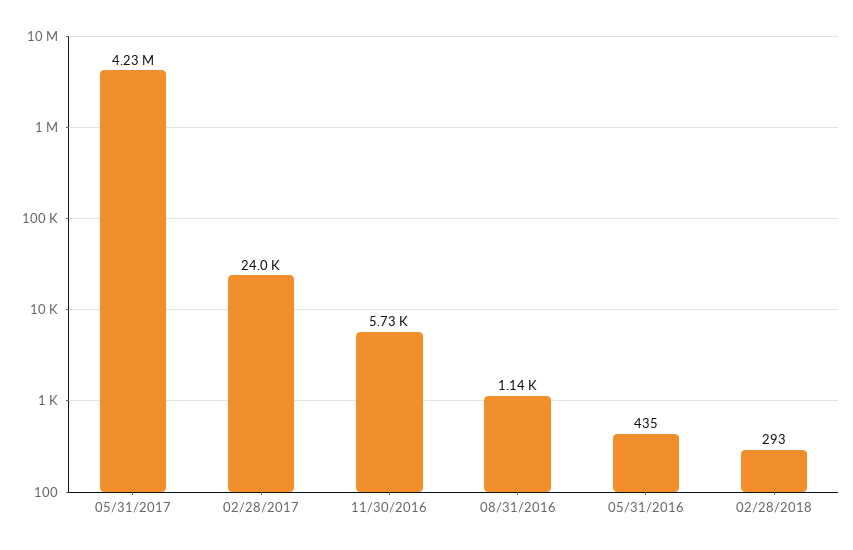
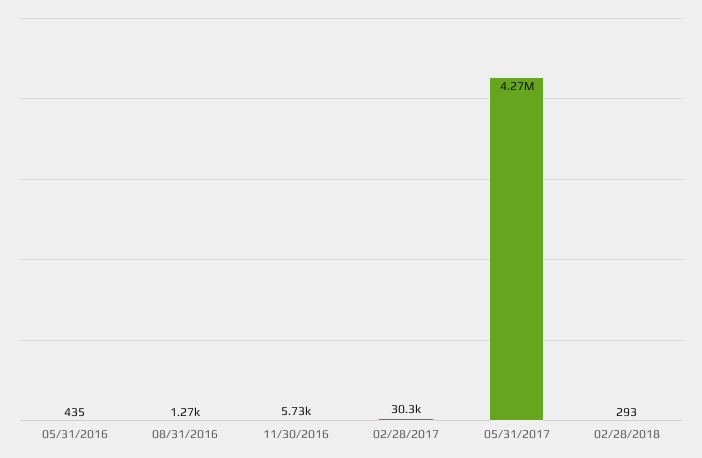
  {
-   "05/31/2017": 4230000,
+   "05/31/2017": 4270000,
-   "02/28/2017": 24000,
+   "02/28/2017": 30300,
    "11/30/2016": 5730,
-   "08/31/2016": 1140,
+   "08/31/2016": 1270,
    "05/31/2016": 435,
    "02/28/2018": 293
  }

